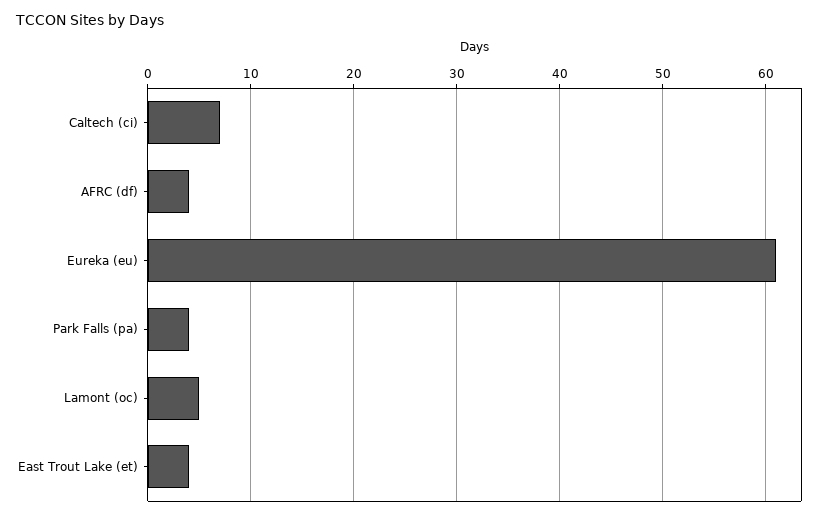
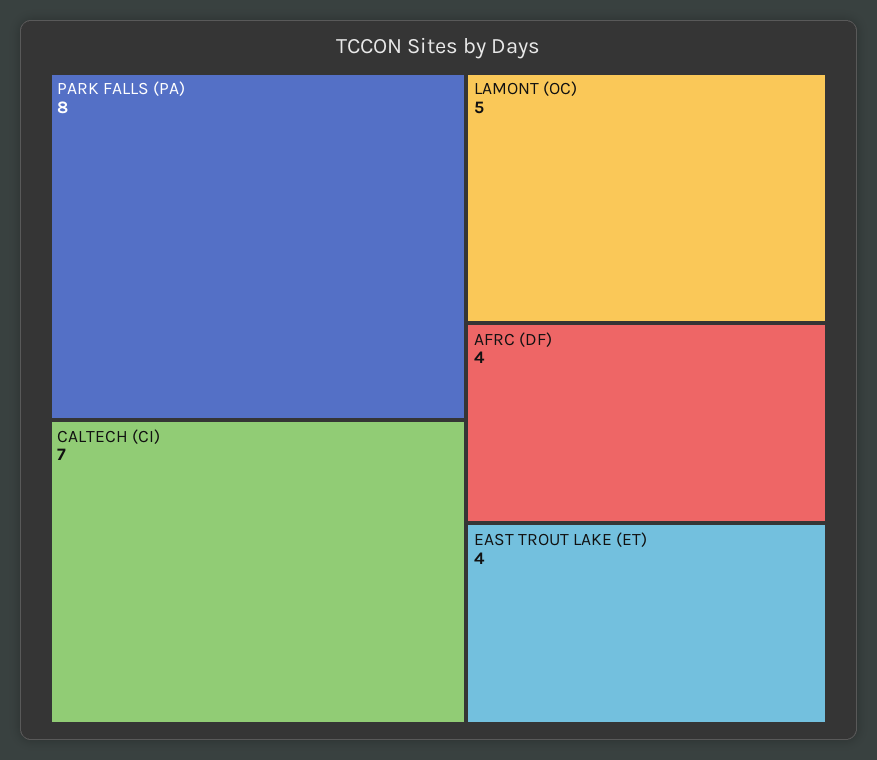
  {
    "Caltech (ci)": 7,
    "AFRC (df)": 4,
-   "Eureka (eu)": 61,
-   "Park Falls (pa)": 4,
+   "Park Falls (pa)": 8,
    "Lamont (oc)": 5,
    "East Trout Lake (et)": 4
  }

